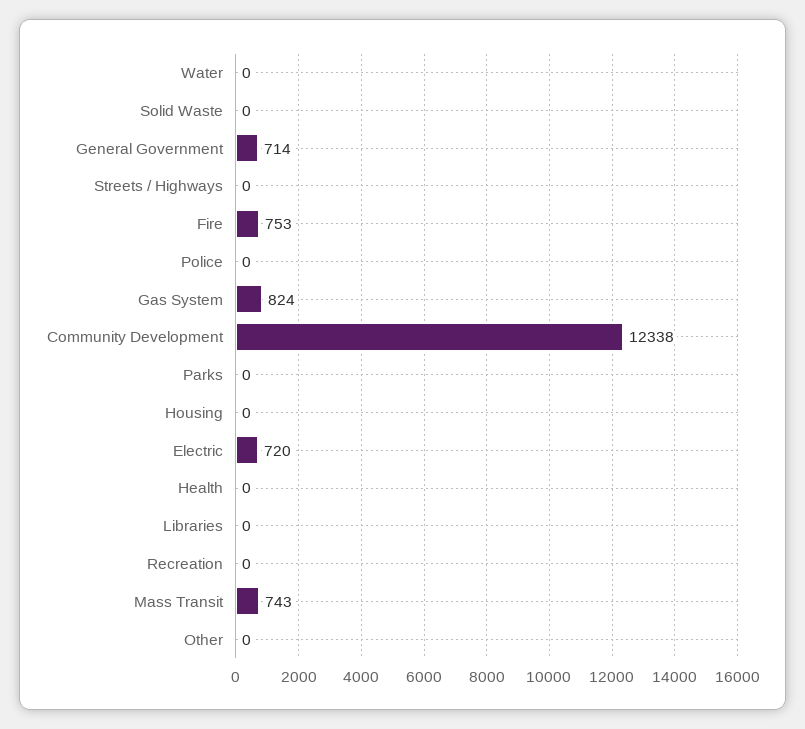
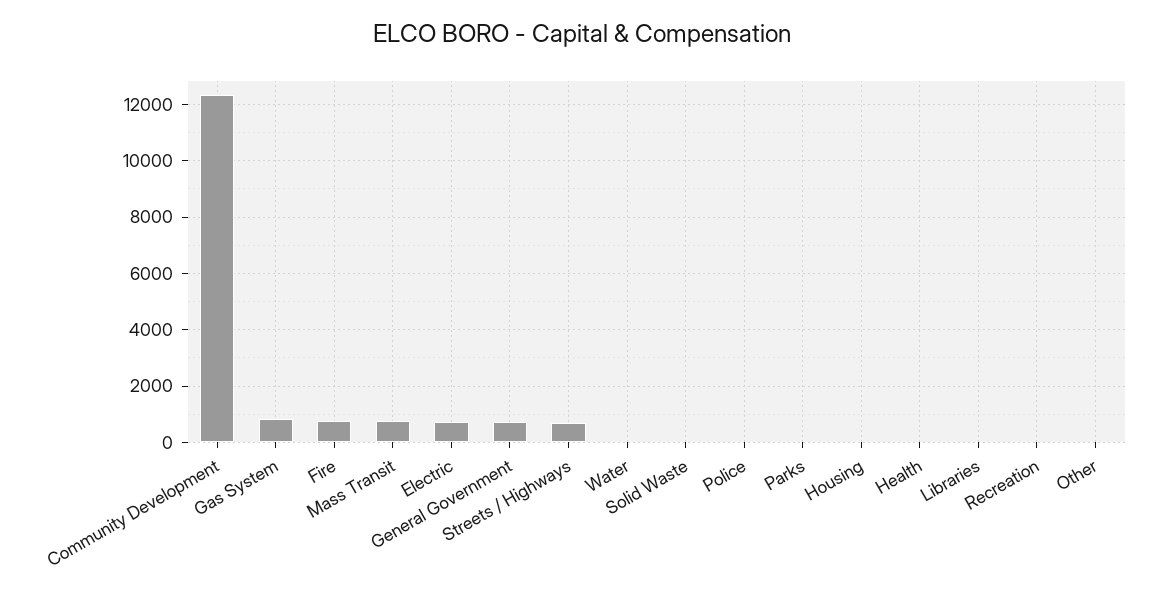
  {
    "Water": 0,
    "Solid Waste": 0,
    "General Government": 714,
-   "Streets / Highways": 0,
+   "Streets / Highways": 750,
    "Fire": 753,
    "Police": 0,
    "Gas System": 824,
    "Community Development": 12338,
    "Parks": 0,
    "Housing": 0,
    "Electric": 720,
    "Health": 0,
    "Libraries": 0,
    "Recreation": 0,
    "Mass Transit": 743,
    "Other": 0
  }

